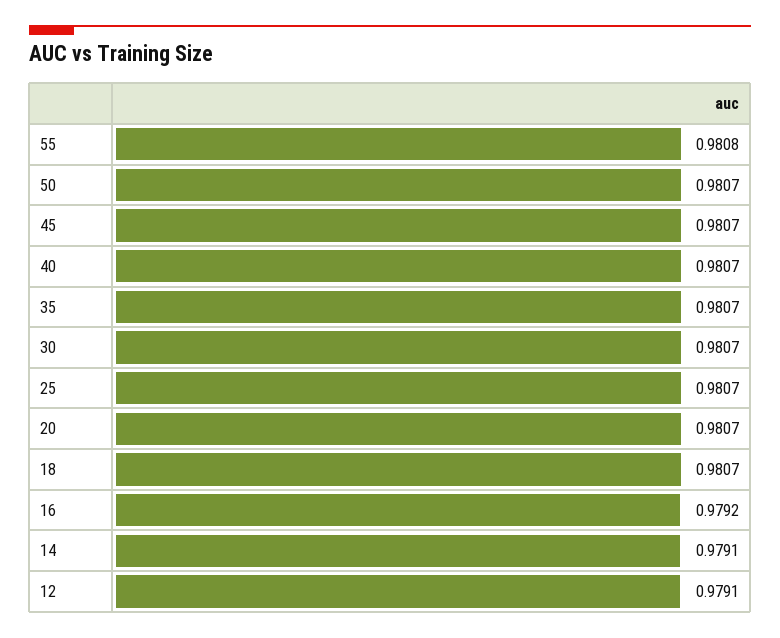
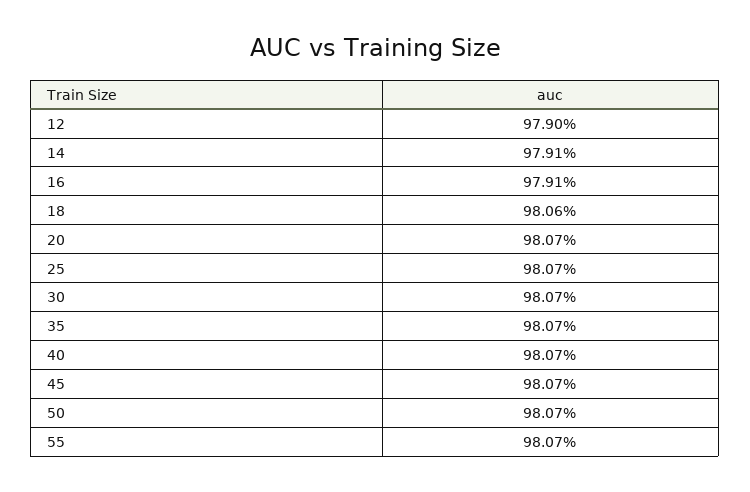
  {
-   "55": 0.9808,
+   "55": 0.9807,
    "50": 0.9807,
    "45": 0.9807,
    "40": 0.9807,
    "35": 0.9807,
    "30": 0.9807,
    "25": 0.9807,
    "20": 0.9807,
-   "18": 0.9807,
+   "18": 0.9806,
-   "16": 0.9792,
+   "16": 0.9791,
    "14": 0.9791,
-   "12": 0.9791
+   "12": 0.979
  }

